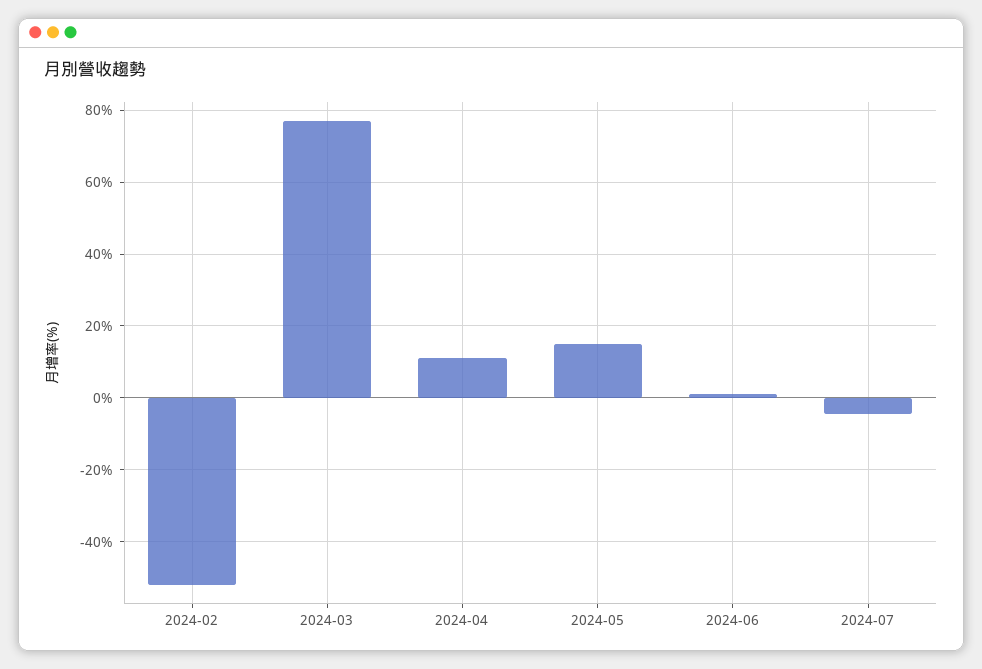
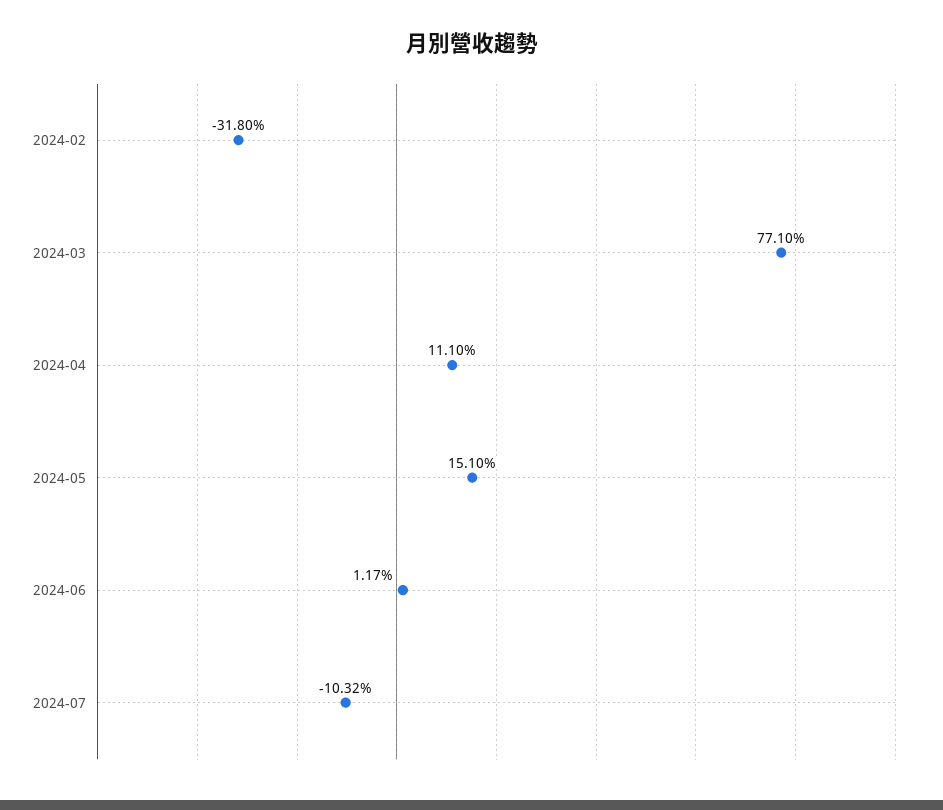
  {
-   "2024-02": -52,
+   "2024-02": -31.8,
    "2024-03": 77.1,
    "2024-04": 11.1,
    "2024-05": 15.1,
    "2024-06": 1.17,
-   "2024-07": -4
+   "2024-07": -10.32
  }

